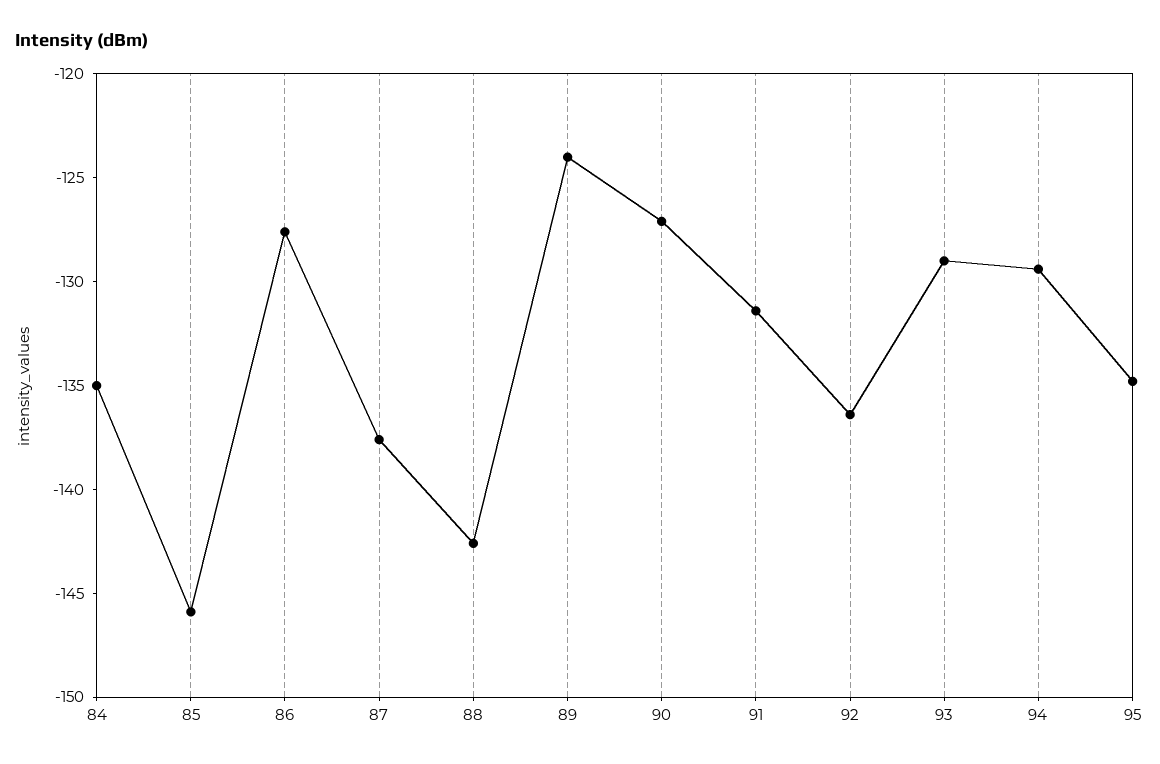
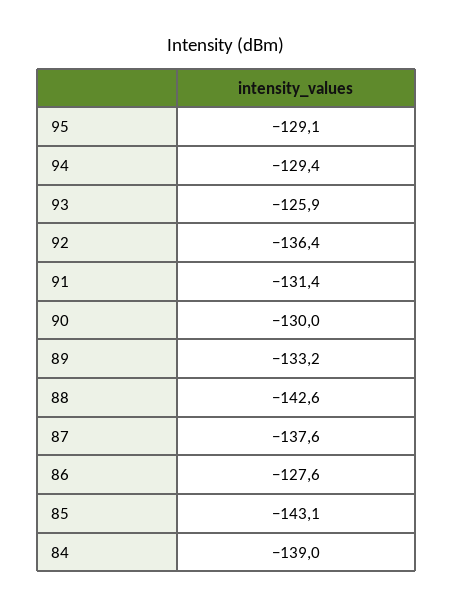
  {
-   "84": -135,
+   "84": -139,
-   "85": -146,
+   "85": -143.1,
    "86": -127.6,
    "87": -137.6,
    "88": -142.6,
-   "89": -124,
+   "89": -133.2,
-   "90": -127,
+   "90": -130,
    "91": -131.4,
    "92": -136.4,
-   "93": -129,
+   "93": -125.9,
    "94": -129.4,
-   "95": -135
+   "95": -129.1
  }

